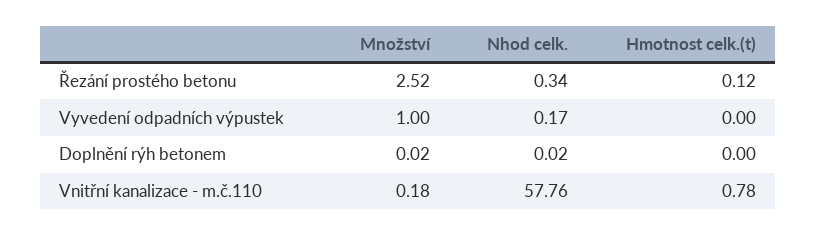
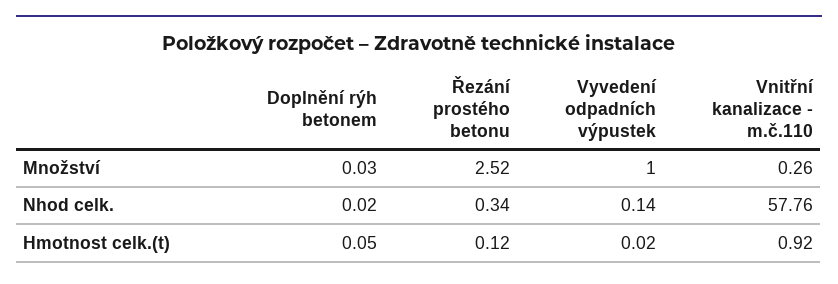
  {
    "Množství": {
      "Řezání prostého betonu": 2.52,
      "Vyvedení odpadních výpustek": 1,
-     "Doplnění rýh betonem": 0.02,
+     "Doplnění rýh betonem": 0.03,
-     "Vnitřní kanalizace - m.č.110": 0.18
+     "Vnitřní kanalizace - m.č.110": 0.26
    },
    "Nhod celk.": {
      "Řezání prostého betonu": 0.34,
-     "Vyvedení odpadních výpustek": 0.17,
+     "Vyvedení odpadních výpustek": 0.14,
      "Doplnění rýh betonem": 0.02,
      "Vnitřní kanalizace - m.č.110": 57.76
    },
    "Hmotnost celk.(t)": {
      "Řezání prostého betonu": 0.12,
-     "Vyvedení odpadních výpustek": 0,
+     "Vyvedení odpadních výpustek": 0.02,
-     "Doplnění rýh betonem": 0,
+     "Doplnění rýh betonem": 0.05,
-     "Vnitřní kanalizace - m.č.110": 0.78
+     "Vnitřní kanalizace - m.č.110": 0.92
    }
  }

